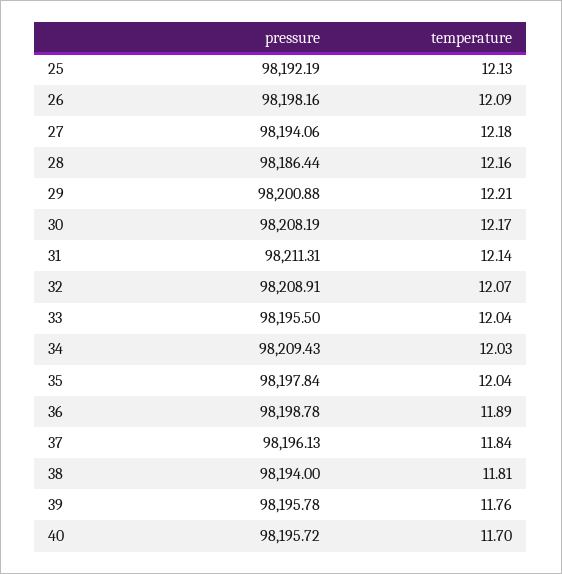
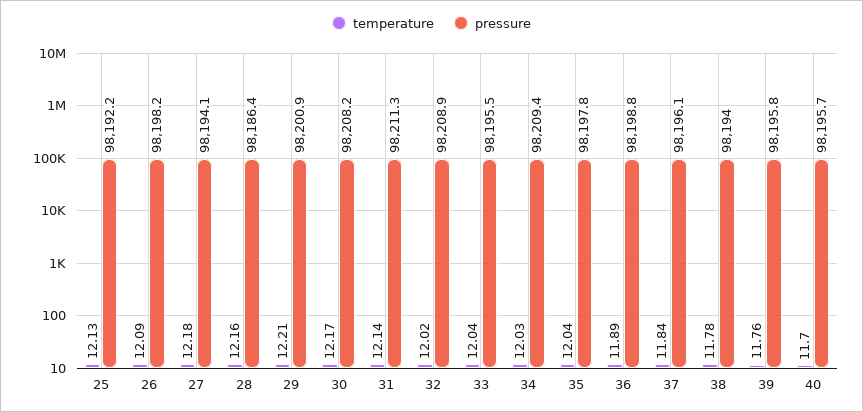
  {
    "pressure": {
      "25": 98192.19,
      "26": 98198.16,
      "27": 98194.06,
      "28": 98186.44,
      "29": 98200.88,
      "30": 98208.19,
      "31": 98211.31,
      "32": 98208.91,
      "33": 98195.5,
      "34": 98209.43,
      "35": 98197.84,
      "36": 98198.78,
      "37": 98196.13,
      "38": 98194,
      "39": 98195.78,
      "40": 98195.72
    },
    "temperature": {
      "25": 12.13,
      "26": 12.09,
      "27": 12.18,
      "28": 12.16,
      "29": 12.21,
      "30": 12.17,
      "31": 12.14,
-     "32": 12.07,
+     "32": 12.02,
      "33": 12.04,
      "34": 12.03,
      "35": 12.04,
      "36": 11.89,
      "37": 11.84,
-     "38": 11.81,
+     "38": 11.78,
      "39": 11.76,
      "40": 11.7
    }
  }

